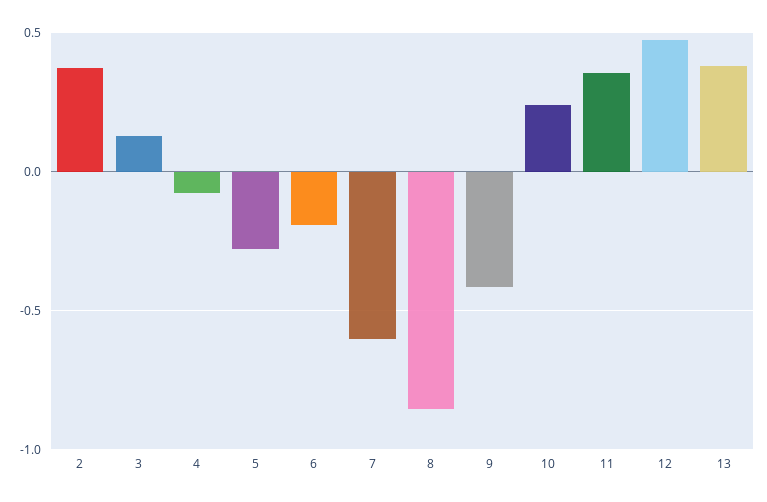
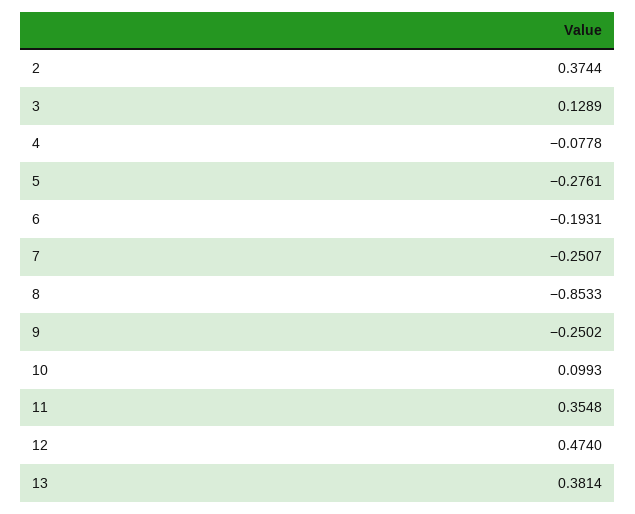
  {
    "2": 0.3744,
    "3": 0.1289,
    "4": -0.0778,
    "5": -0.2761,
    "6": -0.1931,
-   "7": -0.6,
+   "7": -0.2507,
    "8": -0.8533,
-   "9": -0.4,
+   "9": -0.2502,
-   "10": 0.25,
+   "10": 0.0993,
    "11": 0.3548,
    "12": 0.474,
    "13": 0.3814
  }

